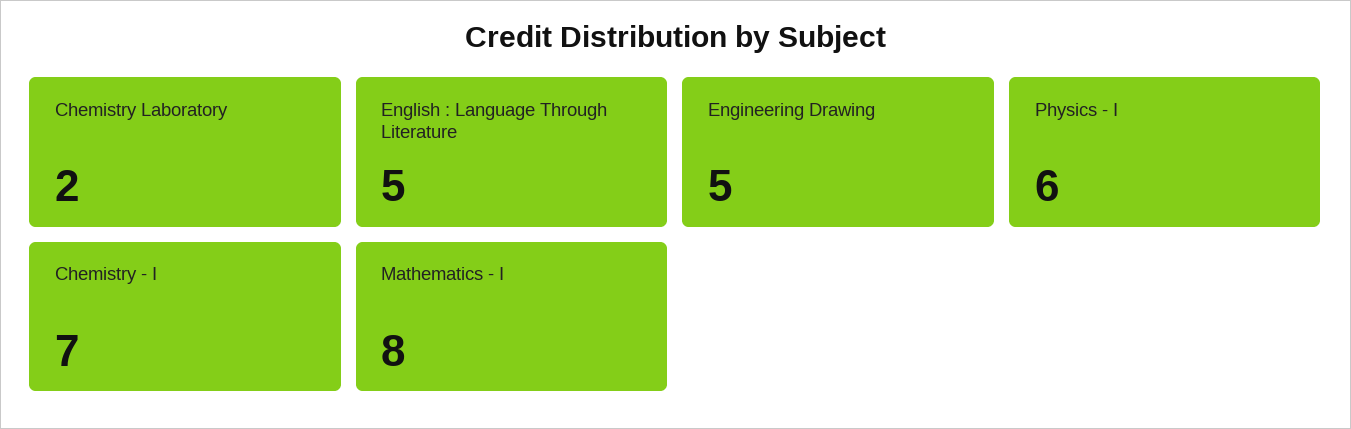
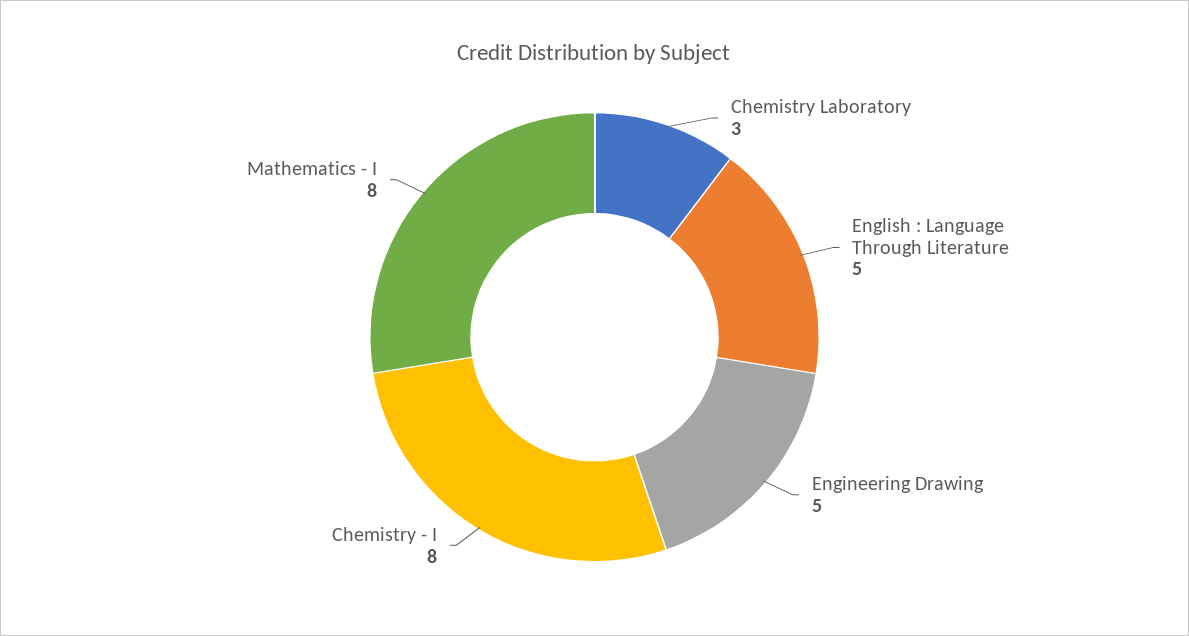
  {
-   "Chemistry Laboratory": 2,
+   "Chemistry Laboratory": 3,
    "English : Language Through Literature": 5,
    "Engineering Drawing": 5,
-   "Physics - I": 6,
-   "Chemistry - I": 7,
+   "Chemistry - I": 8,
    "Mathematics - I": 8
  }

